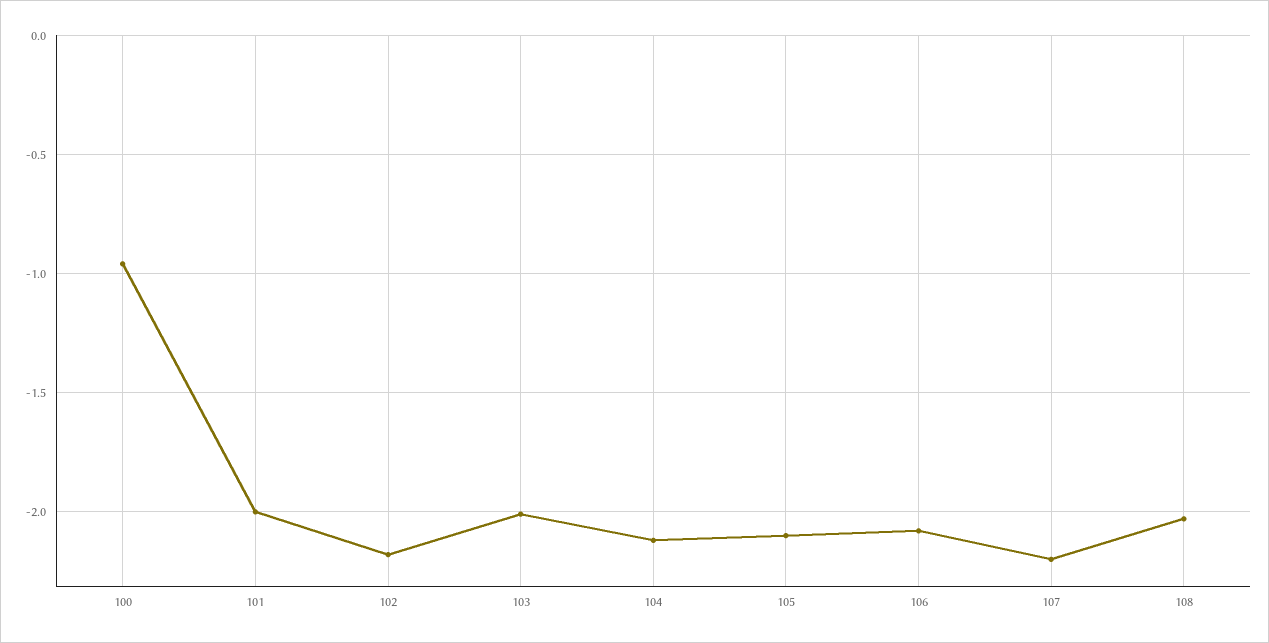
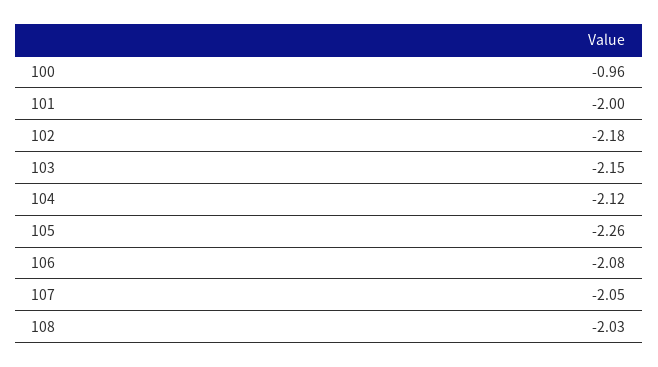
  {
    "100": -0.96,
    "101": -2,
    "102": -2.18,
-   "103": -2,
+   "103": -2.15,
    "104": -2.12,
-   "105": -2.1,
+   "105": -2.26,
    "106": -2.08,
-   "107": -2.2,
+   "107": -2.05,
    "108": -2.03
  }

